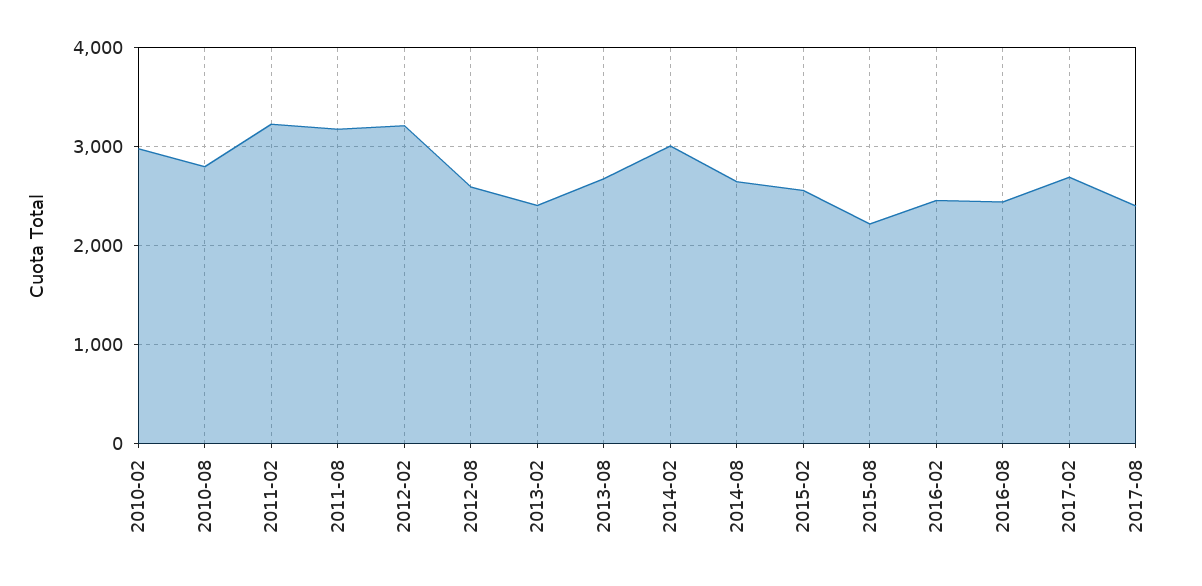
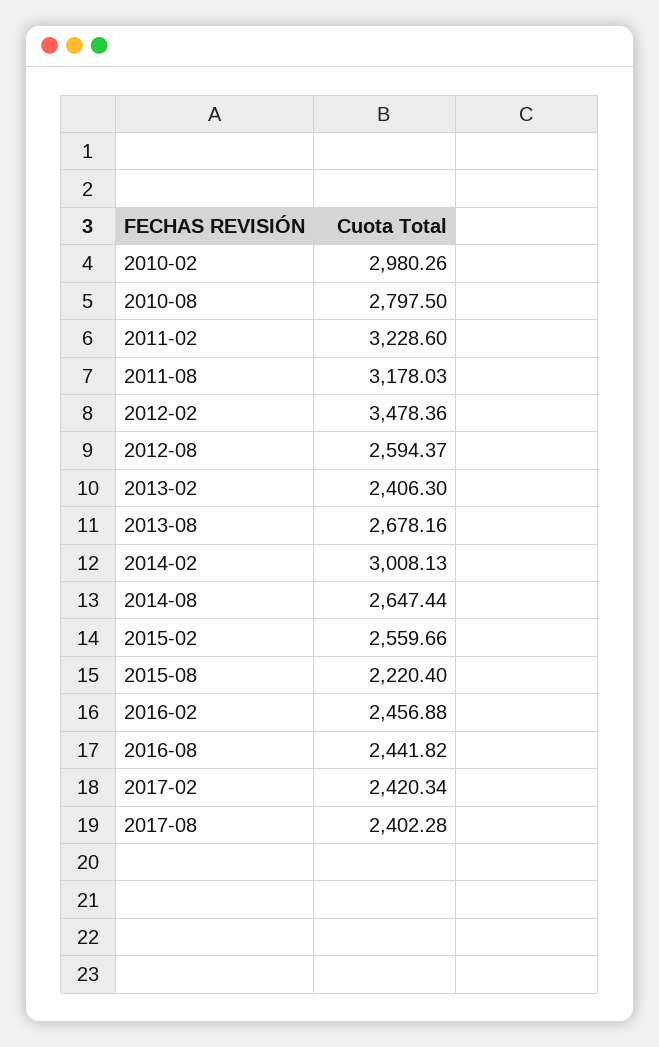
  {
    "2010-02": 2980.26,
    "2010-08": 2797.5,
    "2011-02": 3228.6,
    "2011-08": 3178.03,
-   "2012-02": 3200,
+   "2012-02": 3478.36,
    "2012-08": 2594.37,
    "2013-02": 2406.3,
    "2013-08": 2678.16,
    "2014-02": 3008.13,
    "2014-08": 2647.44,
    "2015-02": 2559.66,
    "2015-08": 2220.4,
    "2016-02": 2456.88,
    "2016-08": 2441.82,
-   "2017-02": 2700,
+   "2017-02": 2420.34,
    "2017-08": 2402.28
  }

